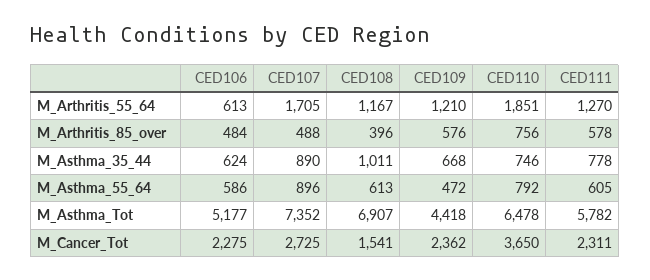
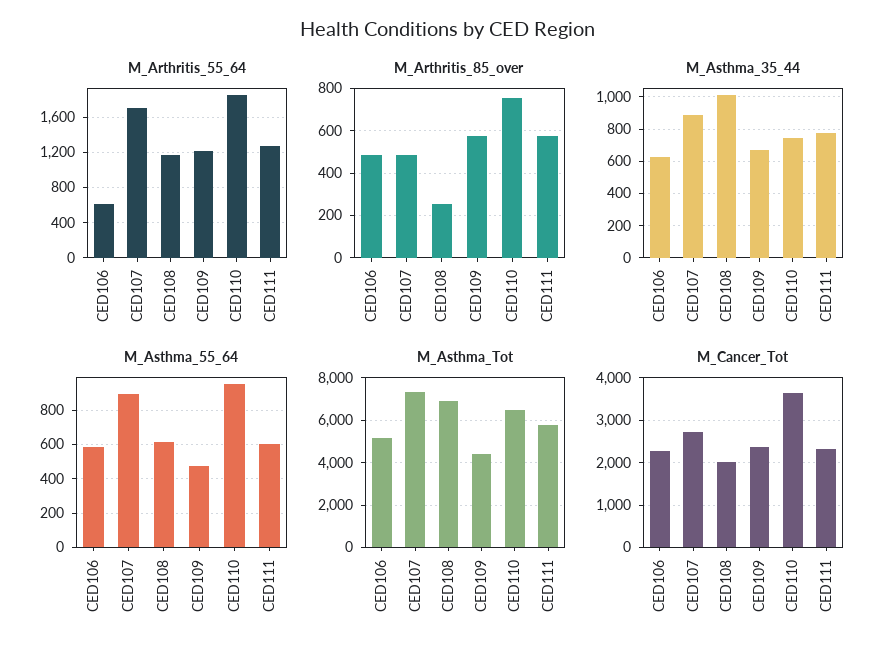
  {
    "M_Arthritis_55_64": {
      "CED106": 613,
      "CED107": 1705,
      "CED108": 1167,
      "CED109": 1210,
      "CED110": 1851,
      "CED111": 1270
    },
    "M_Arthritis_85_over": {
      "CED106": 484,
      "CED107": 488,
-     "CED108": 396,
+     "CED108": 250,
      "CED109": 576,
      "CED110": 756,
      "CED111": 578
    },
    "M_Asthma_35_44": {
      "CED106": 624,
      "CED107": 890,
      "CED108": 1011,
      "CED109": 668,
      "CED110": 746,
      "CED111": 778
    },
    "M_Asthma_55_64": {
      "CED106": 586,
      "CED107": 896,
      "CED108": 613,
      "CED109": 472,
-     "CED110": 792,
+     "CED110": 950,
      "CED111": 605
    },
    "M_Asthma_Tot": {
      "CED106": 5177,
      "CED107": 7352,
      "CED108": 6907,
      "CED109": 4418,
      "CED110": 6478,
      "CED111": 5782
    },
    "M_Cancer_Tot": {
      "CED106": 2275,
      "CED107": 2725,
-     "CED108": 1541,
+     "CED108": 2000,
      "CED109": 2362,
      "CED110": 3650,
      "CED111": 2311
    }
  }

